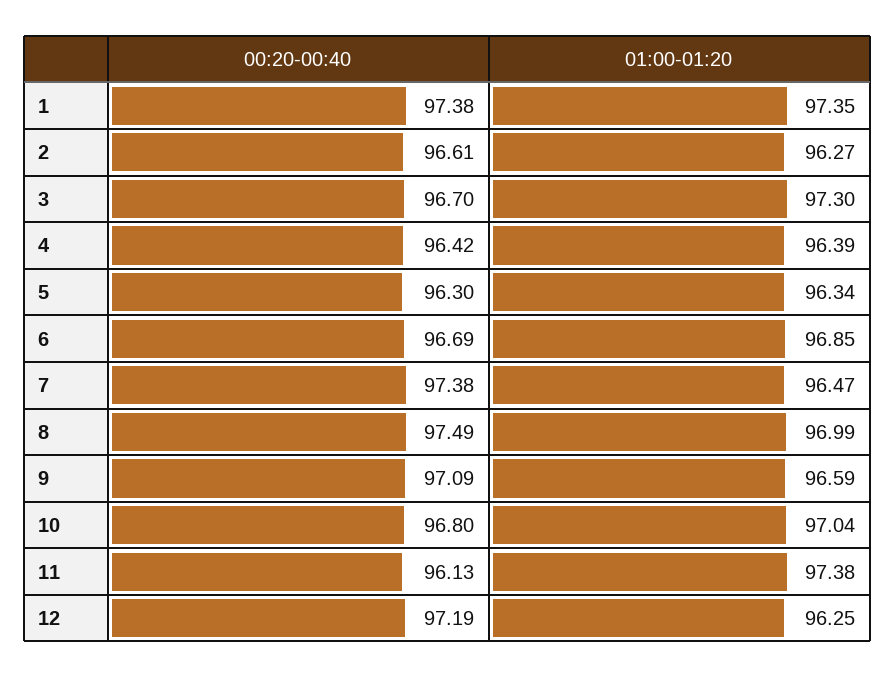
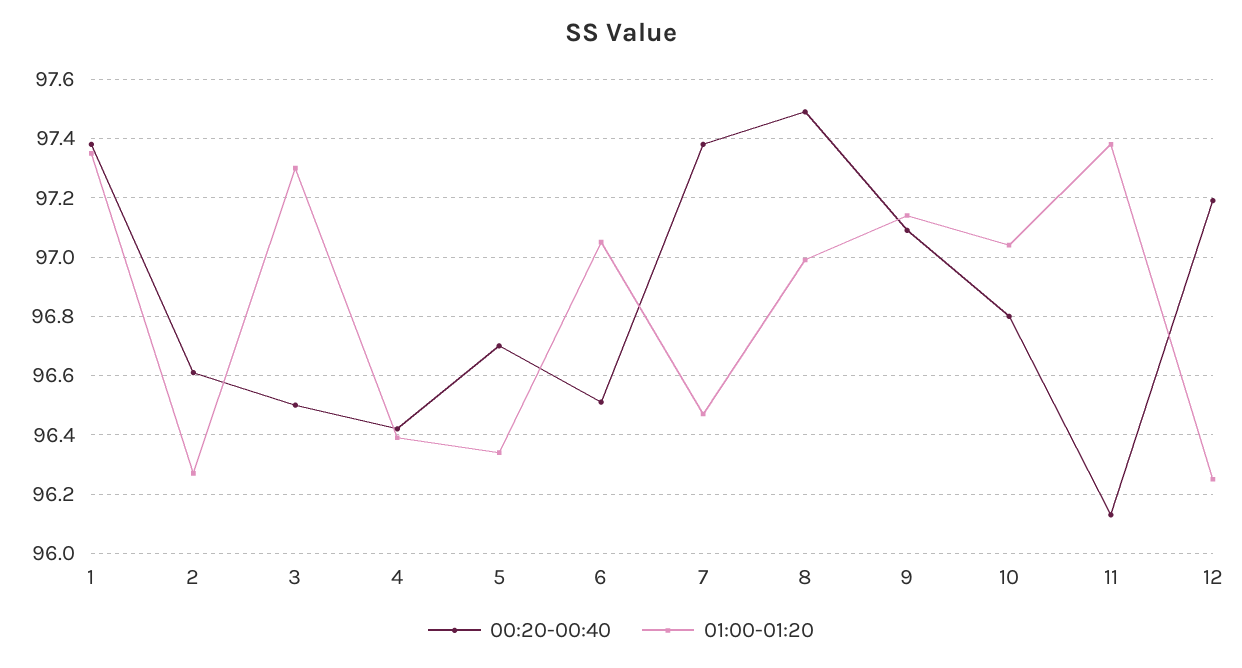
  {
    "00:20-00:40": {
      "1": 97.38,
      "2": 96.61,
-     "3": 96.7,
+     "3": 96.5,
      "4": 96.42,
-     "5": 96.3,
+     "5": 96.7,
-     "6": 96.69,
+     "6": 96.5,
      "7": 97.38,
      "8": 97.49,
      "9": 97.09,
      "10": 96.8,
      "11": 96.13,
      "12": 97.19
    },
    "01:00-01:20": {
      "1": 97.35,
      "2": 96.27,
      "3": 97.3,
      "4": 96.39,
      "5": 96.34,
-     "6": 96.85,
+     "6": 97.05,
      "7": 96.47,
      "8": 96.99,
-     "9": 96.59,
+     "9": 97.15,
      "10": 97.04,
      "11": 97.38,
      "12": 96.25
    }
  }

